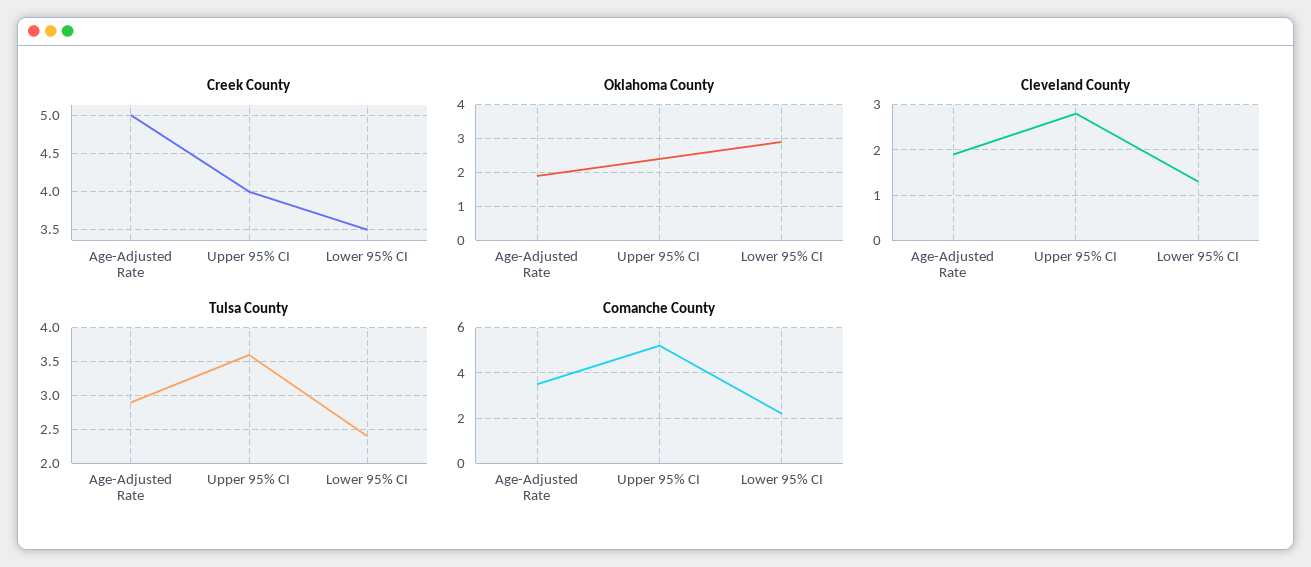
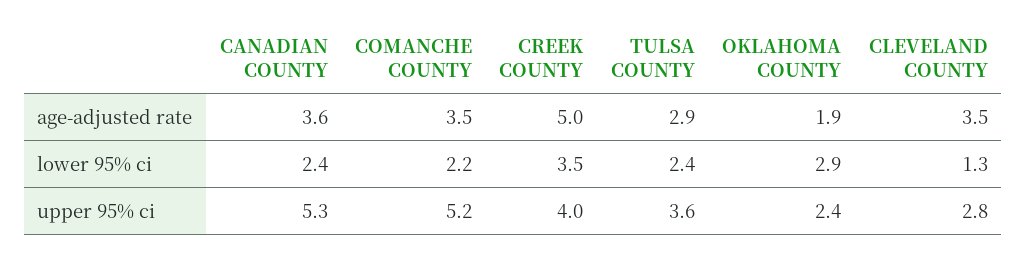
  {
    "Creek County": {
      "Age-Adjusted Rate": 5,
      "Upper 95% CI": 4,
      "Lower 95% CI": 3.5
    },
    "Oklahoma County": {
      "Age-Adjusted Rate": 1.9,
      "Upper 95% CI": 2.4,
      "Lower 95% CI": 2.9
    },
    "Cleveland County": {
-     "Age-Adjusted Rate": 2,
+     "Age-Adjusted Rate": 3.5,
      "Upper 95% CI": 2.8,
      "Lower 95% CI": 1.3
    },
    "Tulsa County": {
      "Age-Adjusted Rate": 2.9,
      "Upper 95% CI": 3.6,
      "Lower 95% CI": 2.4
    },
    "Comanche County": {
      "Age-Adjusted Rate": 3.5,
      "Upper 95% CI": 5.2,
      "Lower 95% CI": 2.2
-   }
+   },
+   "CANADIAN COUNTY": {
+     "Age-Adjusted Rate": 3.6,
+     "Lower 95% CI": 2.4,
+     "Upper 95% CI": 5.3
+   }
  }

